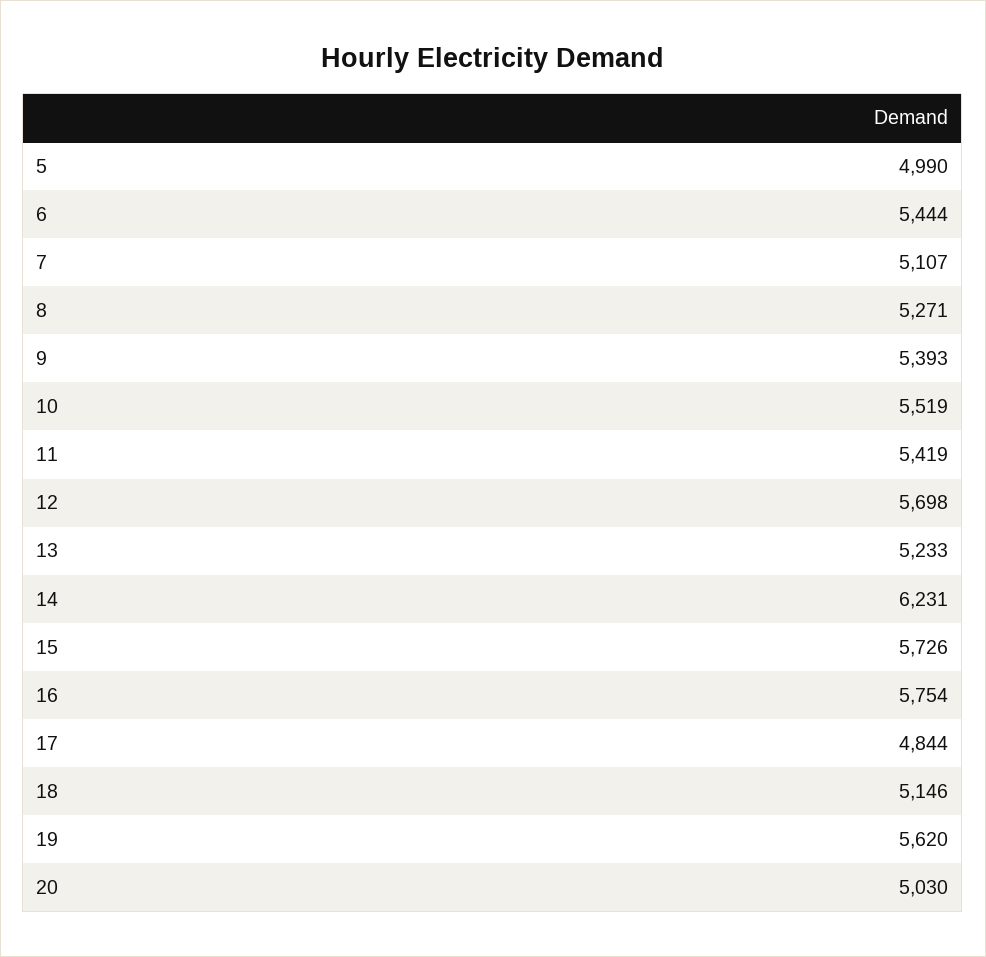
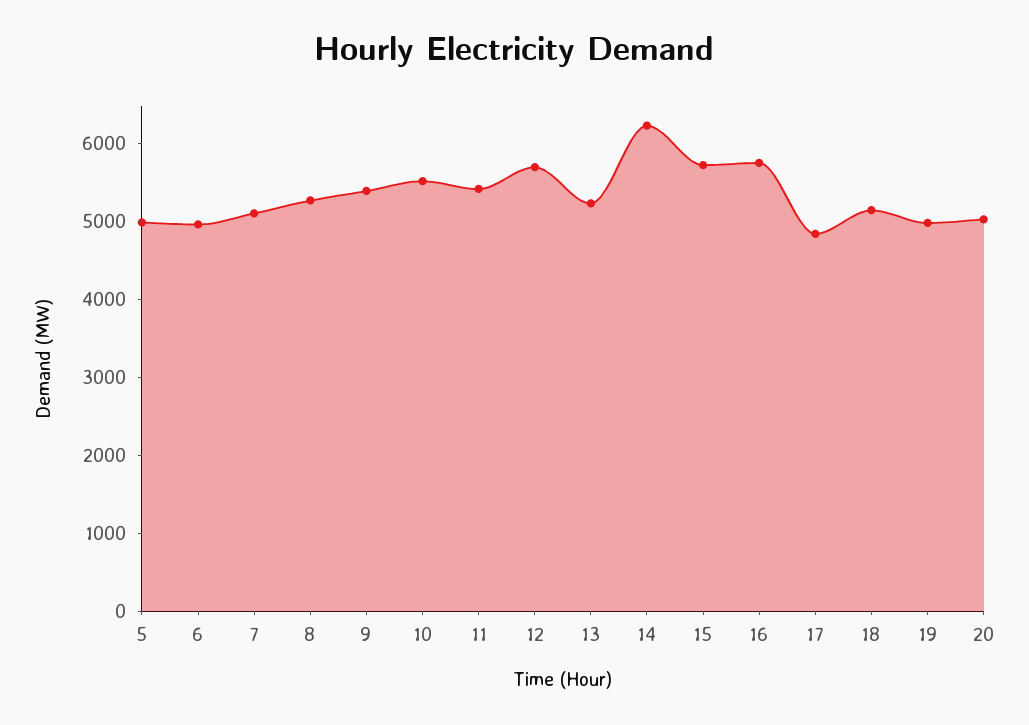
  {
    "5": 4990,
-   "6": 5444,
+   "6": 5000,
    "7": 5107,
    "8": 5271,
    "9": 5393,
    "10": 5519,
    "11": 5419,
    "12": 5698,
    "13": 5233,
    "14": 6231,
    "15": 5726,
    "16": 5754,
    "17": 4844,
    "18": 5146,
-   "19": 5620,
+   "19": 5000,
    "20": 5030
  }

